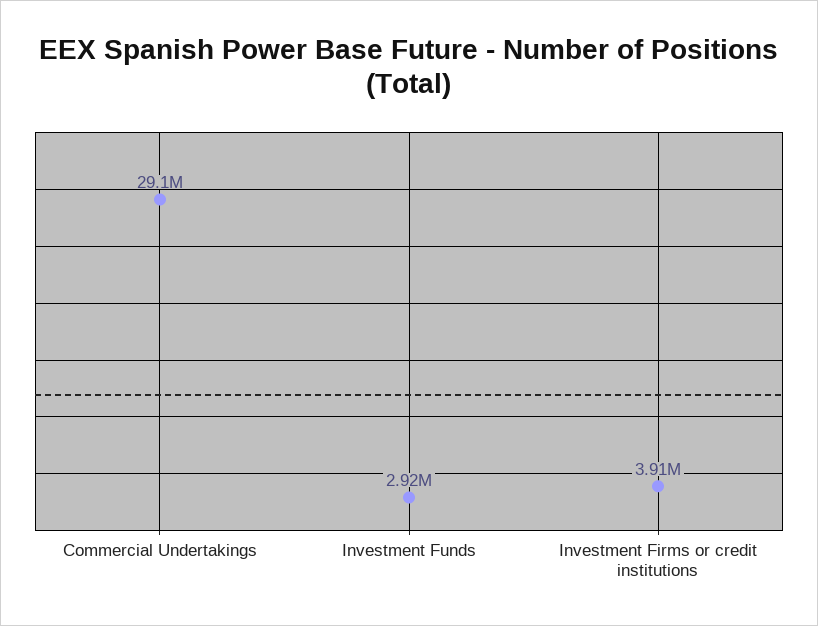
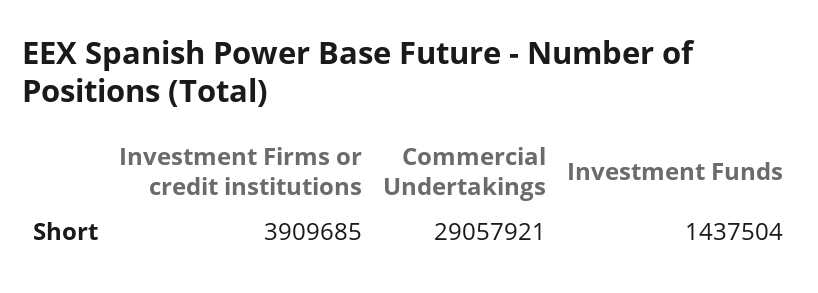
  {
    "Commercial Undertakings": 29057921,
-   "Investment Funds": 2920000,
+   "Investment Funds": 1437504,
    "Investment Firms or credit institutions": 3909685
  }

